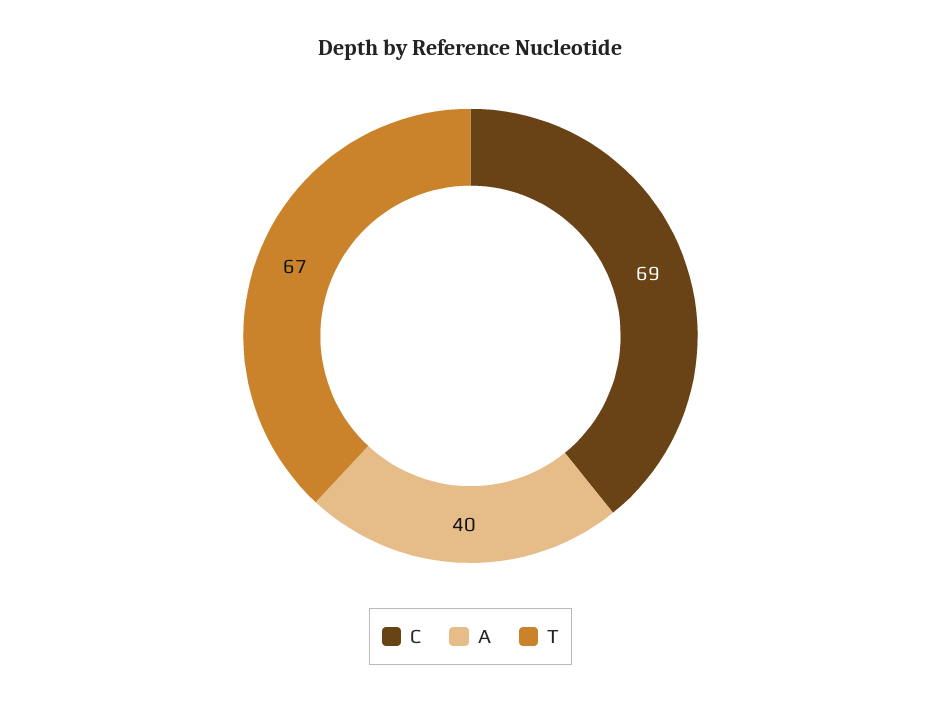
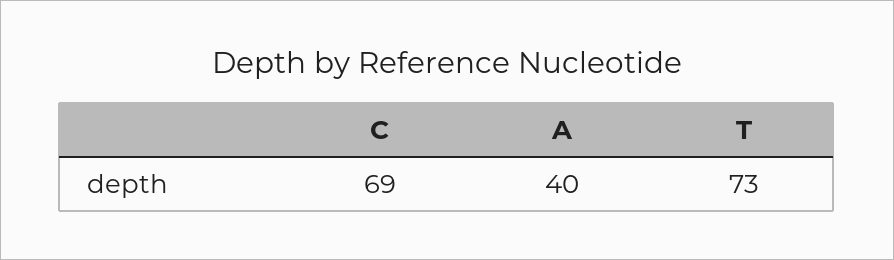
  {
    "C": 69,
    "A": 40,
-   "T": 67
+   "T": 73
  }

